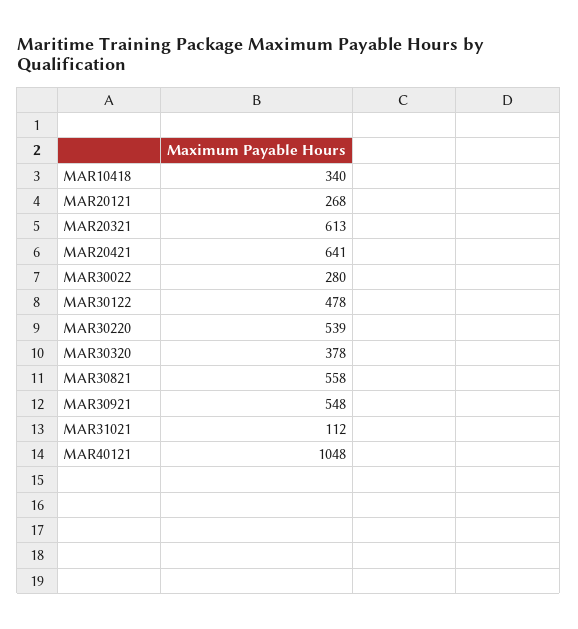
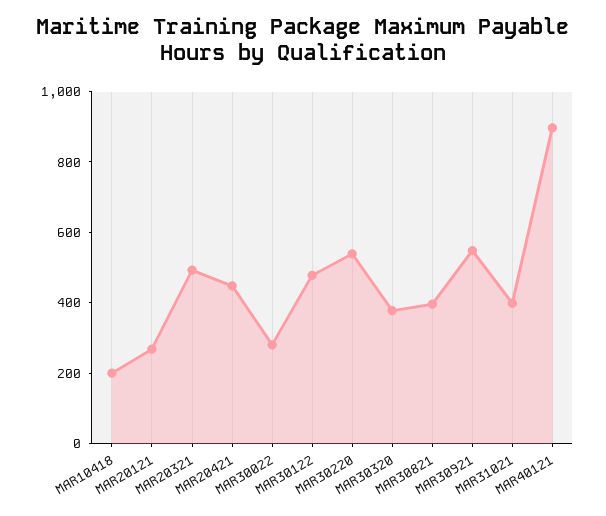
  {
-   "MAR10418": 340,
+   "MAR10418": 200,
    "MAR20121": 268,
-   "MAR20321": 613,
+   "MAR20321": 500,
-   "MAR20421": 641,
+   "MAR20421": 450,
    "MAR30022": 280,
    "MAR30122": 478,
    "MAR30220": 539,
    "MAR30320": 378,
-   "MAR30821": 558,
+   "MAR30821": 400,
    "MAR30921": 548,
-   "MAR31021": 112,
+   "MAR31021": 400,
-   "MAR40121": 1048
+   "MAR40121": 900
  }

